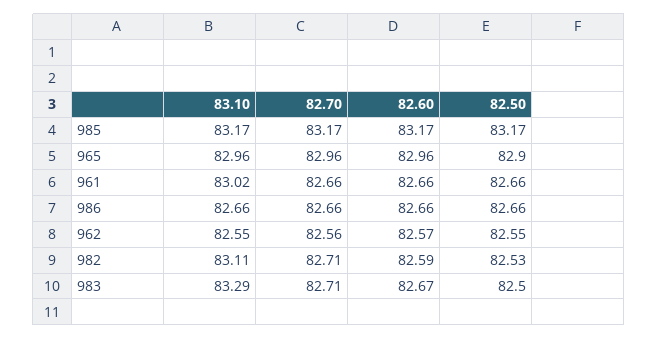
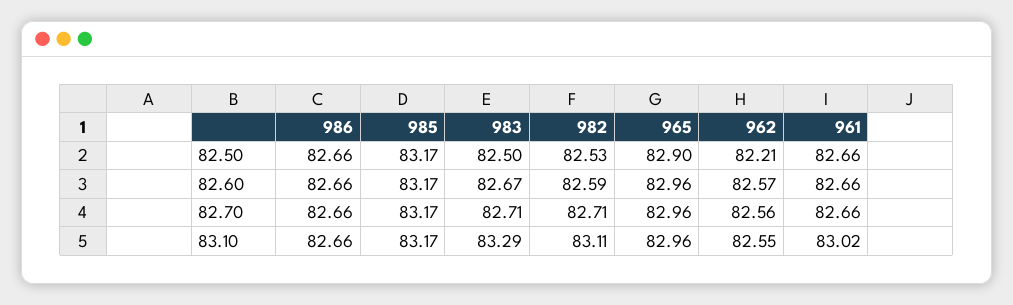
  {
    "83.10": {
      "985": 83.17,
      "965": 82.96,
      "961": 83.02,
      "986": 82.66,
      "962": 82.55,
      "982": 83.11,
      "983": 83.29
    },
    "82.70": {
      "985": 83.17,
      "965": 82.96,
      "961": 82.66,
      "986": 82.66,
      "962": 82.56,
      "982": 82.71,
      "983": 82.71
    },
    "82.60": {
      "985": 83.17,
      "965": 82.96,
      "961": 82.66,
      "986": 82.66,
      "962": 82.57,
      "982": 82.59,
      "983": 82.67
    },
    "82.50": {
      "985": 83.17,
      "965": 82.9,
      "961": 82.66,
      "986": 82.66,
-     "962": 82.55,
+     "962": 82.21,
      "982": 82.53,
      "983": 82.5
    }
  }

